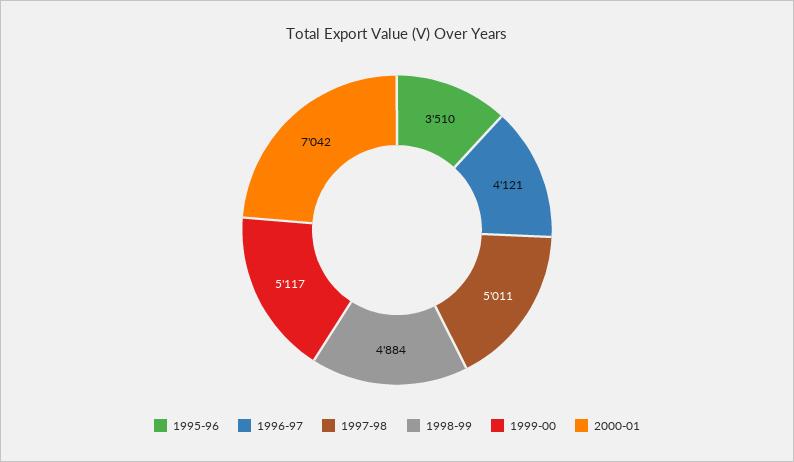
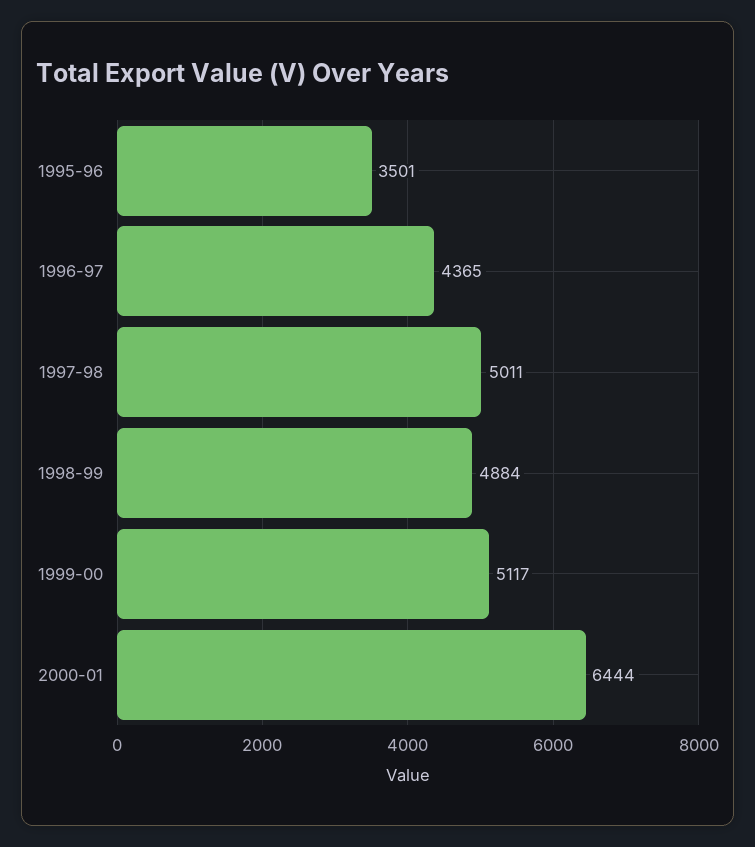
  {
-   "1995-96": 3510,
+   "1995-96": 3501,
-   "1996-97": 4121,
+   "1996-97": 4365,
    "1997-98": 5011,
    "1998-99": 4884,
    "1999-00": 5117,
-   "2000-01": 7042
+   "2000-01": 6444
  }

